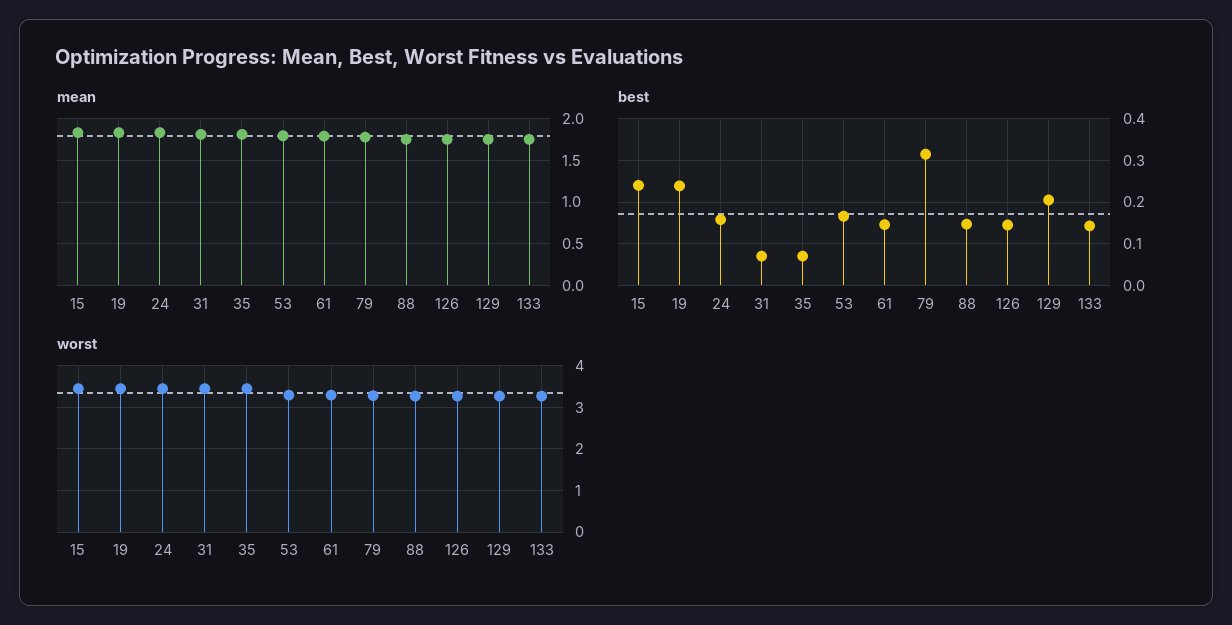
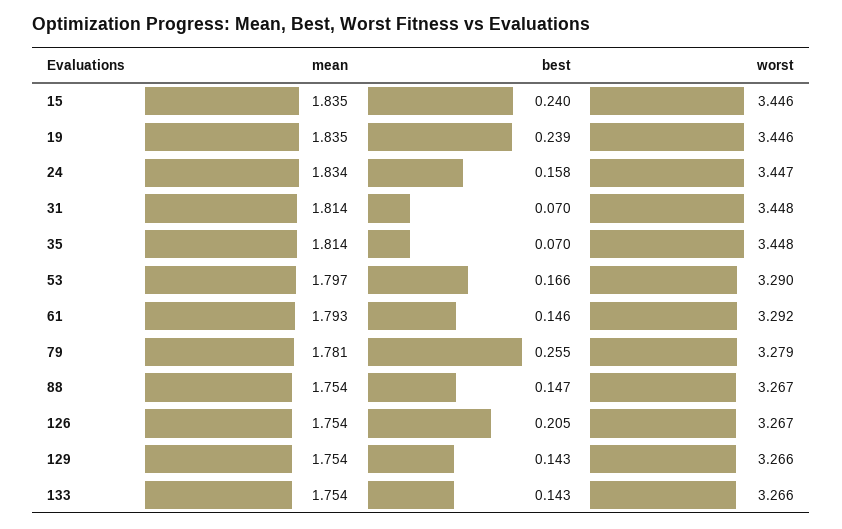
  {
    "mean": {
      "15": 1.835,
      "19": 1.835,
      "24": 1.834,
      "31": 1.814,
      "35": 1.814,
      "53": 1.797,
      "61": 1.793,
      "79": 1.781,
      "88": 1.754,
      "126": 1.754,
      "129": 1.754,
      "133": 1.754
    },
    "best": {
      "15": 0.24,
      "19": 0.239,
      "24": 0.158,
      "31": 0.07,
      "35": 0.07,
      "53": 0.166,
      "61": 0.146,
-     "79": 0.32,
+     "79": 0.255,
      "88": 0.147,
-     "126": 0.14,
+     "126": 0.205,
-     "129": 0.2,
+     "129": 0.143,
      "133": 0.143
    },
    "worst": {
      "15": 3.446,
      "19": 3.446,
      "24": 3.447,
      "31": 3.448,
      "35": 3.448,
      "53": 3.29,
      "61": 3.292,
      "79": 3.279,
      "88": 3.267,
      "126": 3.267,
      "129": 3.266,
      "133": 3.266
    }
  }

